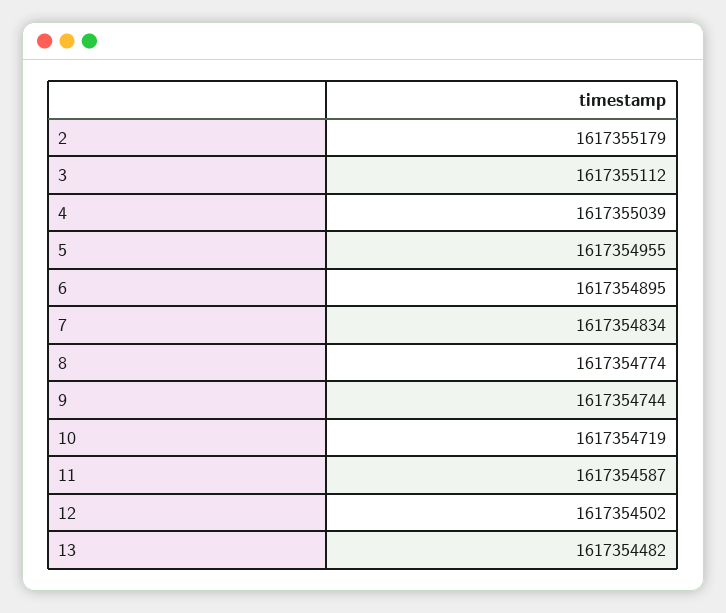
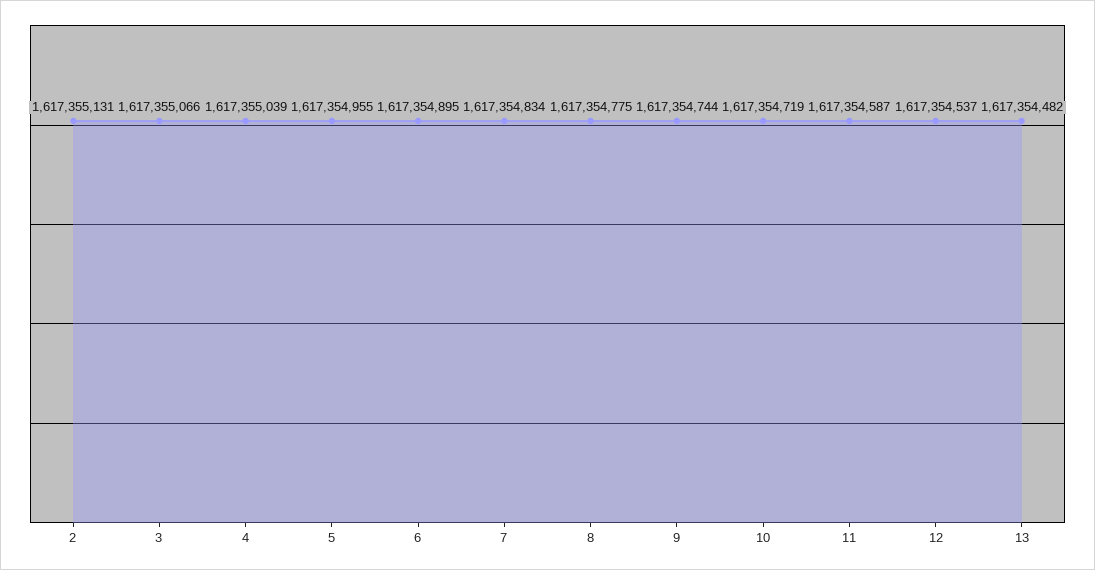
  {
-   "2": 1617355179,
+   "2": 1617355131,
-   "3": 1617355112,
+   "3": 1617355066,
    "4": 1617355039,
    "5": 1617354955,
    "6": 1617354895,
    "7": 1617354834,
-   "8": 1617354774,
+   "8": 1617354775,
    "9": 1617354744,
    "10": 1617354719,
    "11": 1617354587,
-   "12": 1617354502,
+   "12": 1617354537,
    "13": 1617354482
  }

